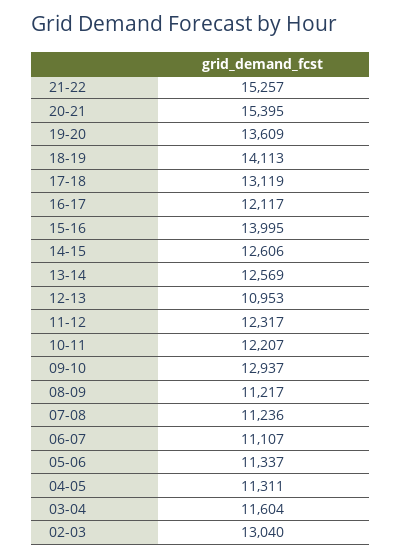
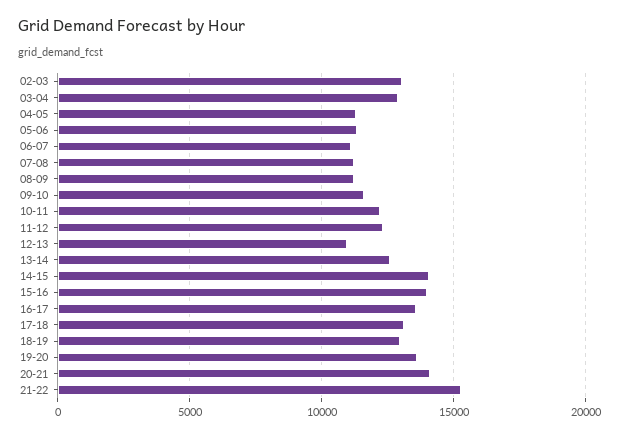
  {
    "21-22": 15257,
-   "20-21": 15395,
+   "20-21": 14000,
    "19-20": 13609,
-   "18-19": 14113,
+   "18-19": 13000,
    "17-18": 13119,
-   "16-17": 12117,
+   "16-17": 13500,
    "15-16": 13995,
-   "14-15": 12606,
+   "14-15": 14000,
    "13-14": 12569,
    "12-13": 10953,
    "11-12": 12317,
    "10-11": 12207,
-   "09-10": 12937,
+   "09-10": 11500,
    "08-09": 11217,
    "07-08": 11236,
    "06-07": 11107,
    "05-06": 11337,
    "04-05": 11311,
-   "03-04": 11604,
+   "03-04": 13000,
    "02-03": 13040
  }

